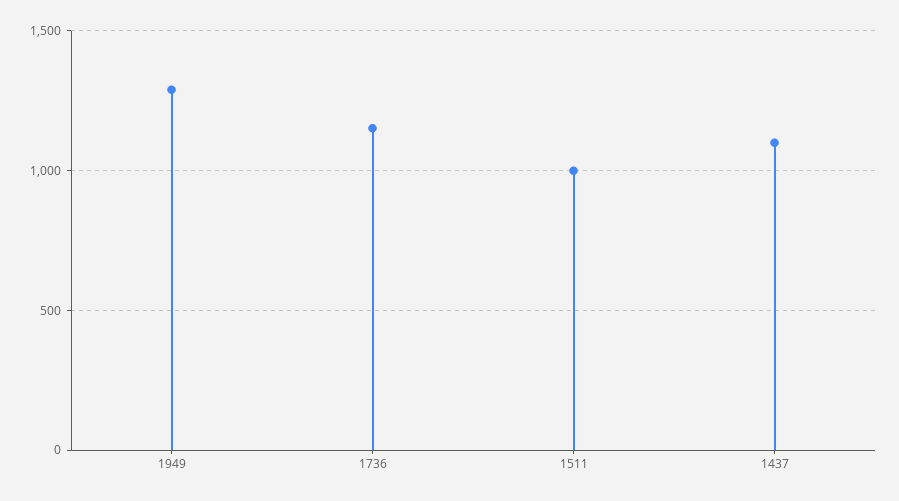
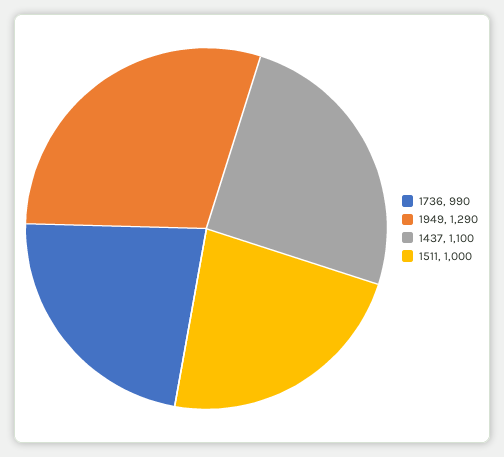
  {
    "1949": 1290,
-   "1736": 1150,
+   "1736": 990,
    "1511": 1000,
    "1437": 1100
  }

